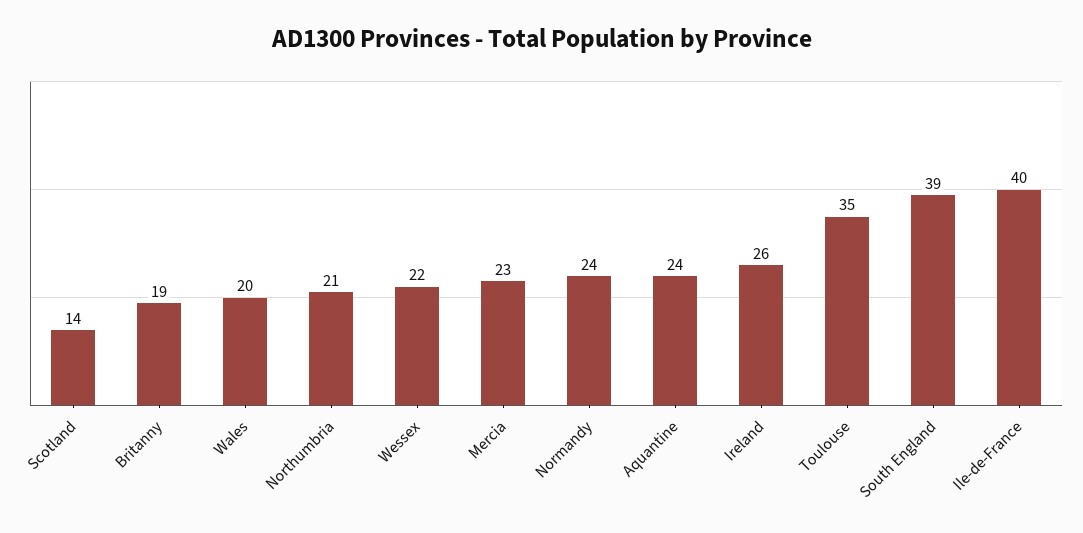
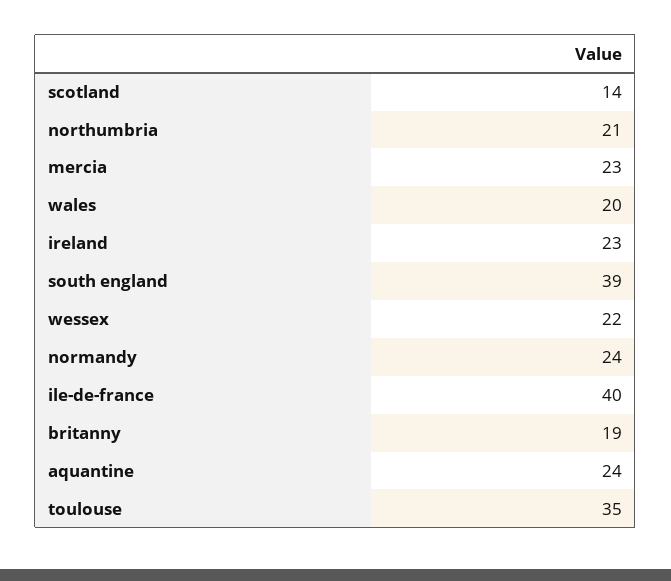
  {
    "Scotland": 14,
    "Britanny": 19,
    "Wales": 20,
    "Northumbria": 21,
    "Wessex": 22,
    "Mercia": 23,
    "Normandy": 24,
    "Aquantine": 24,
-   "Ireland": 26,
+   "Ireland": 23,
    "Toulouse": 35,
    "South England": 39,
    "Ile-de-France": 40
  }

